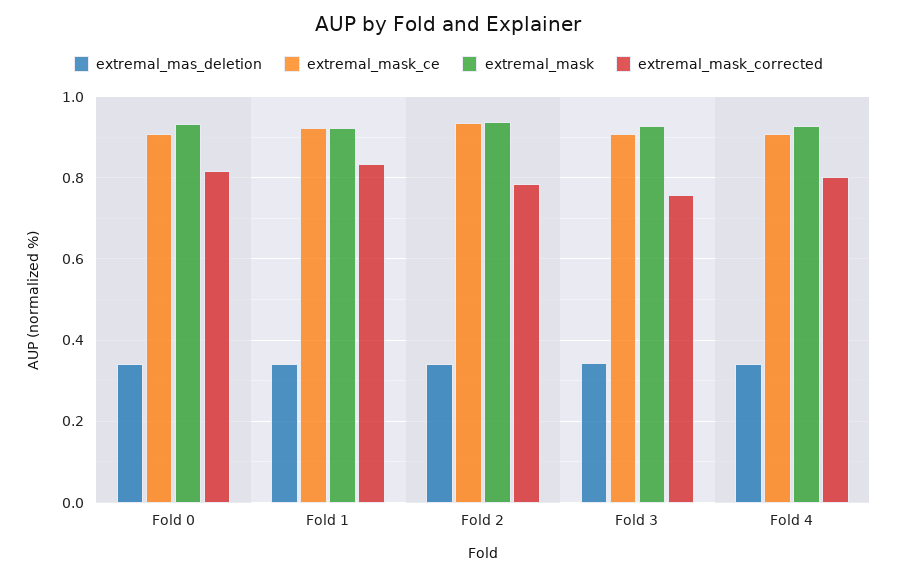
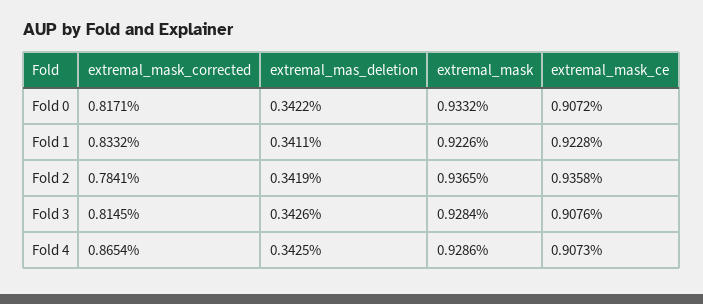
  {
    "extremal_mas_deletion": {
      "Fold 0": 0.3422,
      "Fold 1": 0.3411,
      "Fold 2": 0.3419,
      "Fold 3": 0.3426,
      "Fold 4": 0.3425
    },
    "extremal_mask_ce": {
      "Fold 0": 0.9072,
      "Fold 1": 0.9228,
      "Fold 2": 0.9358,
      "Fold 3": 0.9076,
      "Fold 4": 0.9073
    },
    "extremal_mask": {
      "Fold 0": 0.9332,
      "Fold 1": 0.9226,
      "Fold 2": 0.9365,
      "Fold 3": 0.9284,
      "Fold 4": 0.9286
    },
    "extremal_mask_corrected": {
      "Fold 0": 0.8171,
      "Fold 1": 0.8332,
      "Fold 2": 0.7841,
-     "Fold 3": 0.76,
+     "Fold 3": 0.8145,
-     "Fold 4": 0.8
+     "Fold 4": 0.8654
    }
  }

